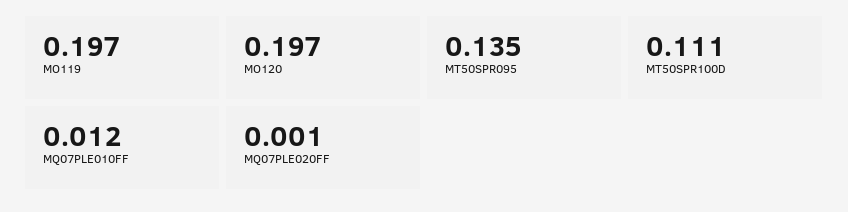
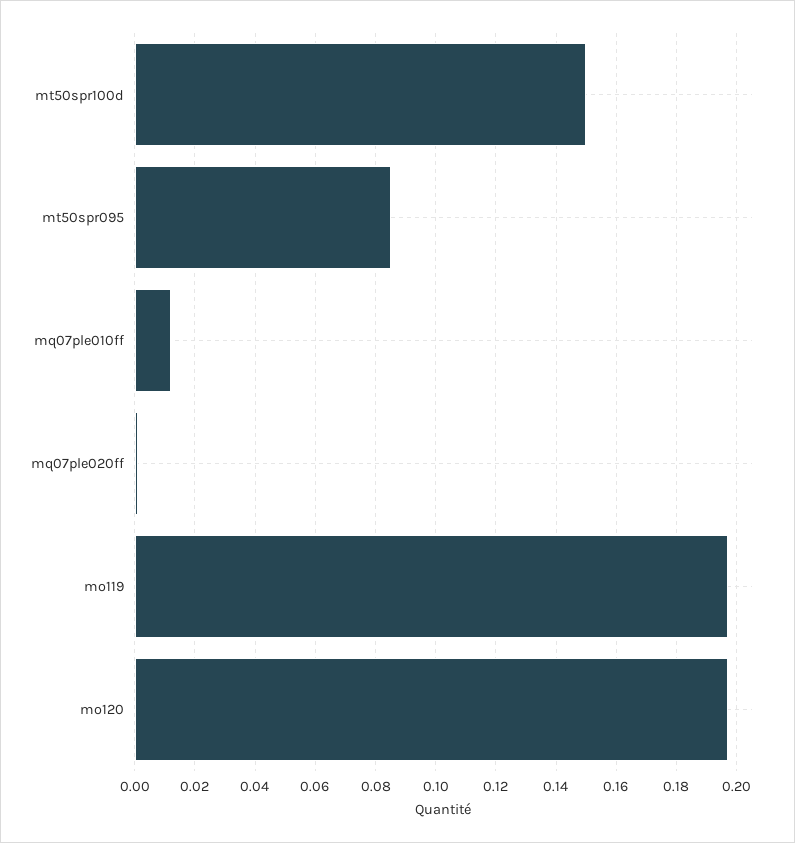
  {
    "MO119": 0.197,
    "MO120": 0.197,
-   "MT50SPR095": 0.135,
+   "MT50SPR095": 0.085,
-   "MT50SPR100D": 0.111,
+   "MT50SPR100D": 0.15,
    "MQ07PLE010FF": 0.012,
    "MQ07PLE020FF": 0.001
  }

